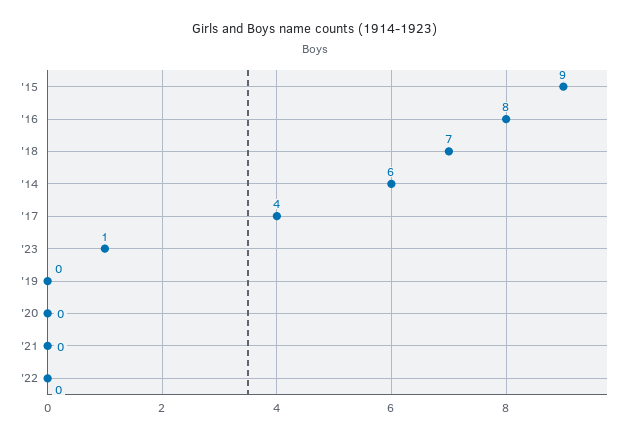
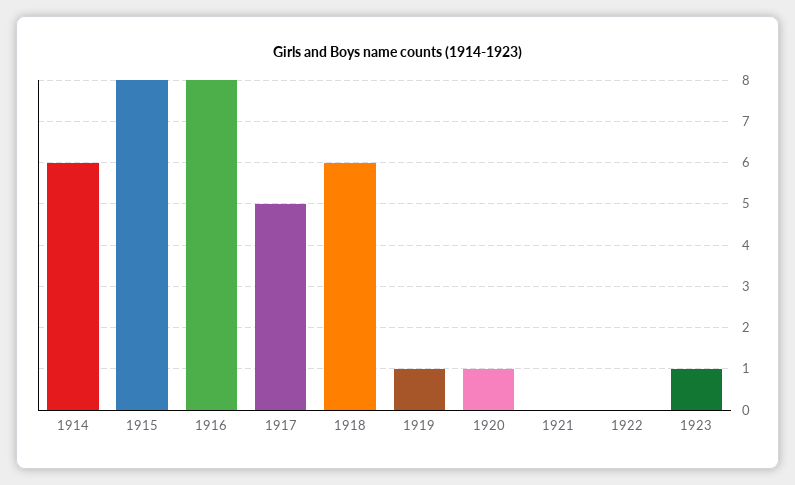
  {
-   "'15": 9,
+   "'15": 8,
    "'16": 8,
-   "'18": 7,
+   "'18": 6,
    "'14": 6,
-   "'17": 4,
+   "'17": 5,
    "'23": 1,
-   "'19": 0,
+   "'19": 1,
-   "'20": 0,
+   "'20": 1,
    "'21": 0,
    "'22": 0
  }

